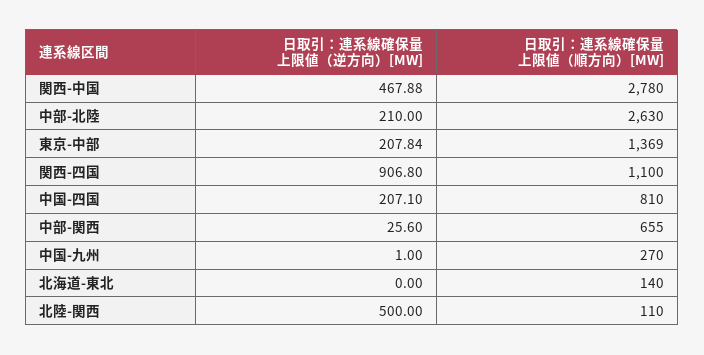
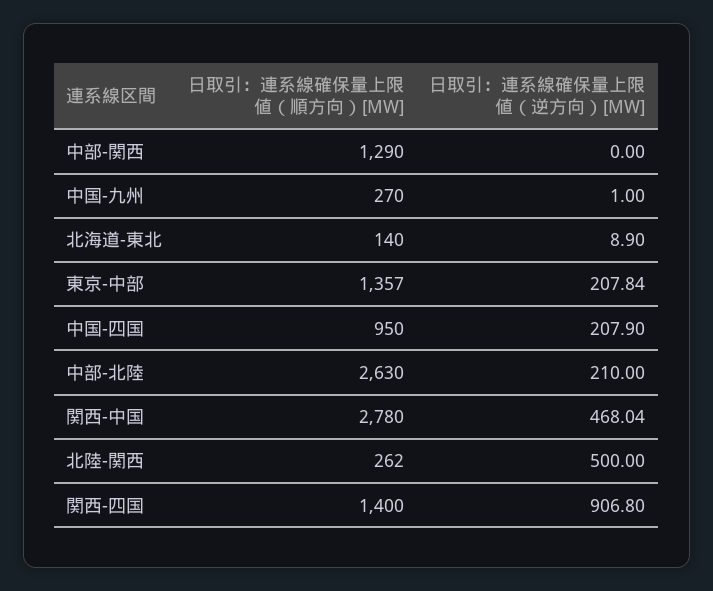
  {
    "日取引：連系線確保量上限値（逆方向）[MW]": {
-     "関西-中国": 467.88,
+     "関西-中国": 468.04,
      "中部-北陸": 210,
      "東京-中部": 207.84,
      "関西-四国": 906.8,
-     "中国-四国": 207.1,
+     "中国-四国": 207.9,
-     "中部-関西": 25.6,
+     "中部-関西": 0,
      "中国-九州": 1,
-     "北海道-東北": 0,
+     "北海道-東北": 8.9,
      "北陸-関西": 500
    },
    "日取引：連系線確保量上限値（順方向）[MW]": {
      "関西-中国": 2780,
      "中部-北陸": 2630,
-     "東京-中部": 1369,
+     "東京-中部": 1357,
-     "関西-四国": 1100,
+     "関西-四国": 1400,
-     "中国-四国": 810,
+     "中国-四国": 950,
-     "中部-関西": 655,
+     "中部-関西": 1290,
      "中国-九州": 270,
      "北海道-東北": 140,
-     "北陸-関西": 110
+     "北陸-関西": 262
    }
  }

